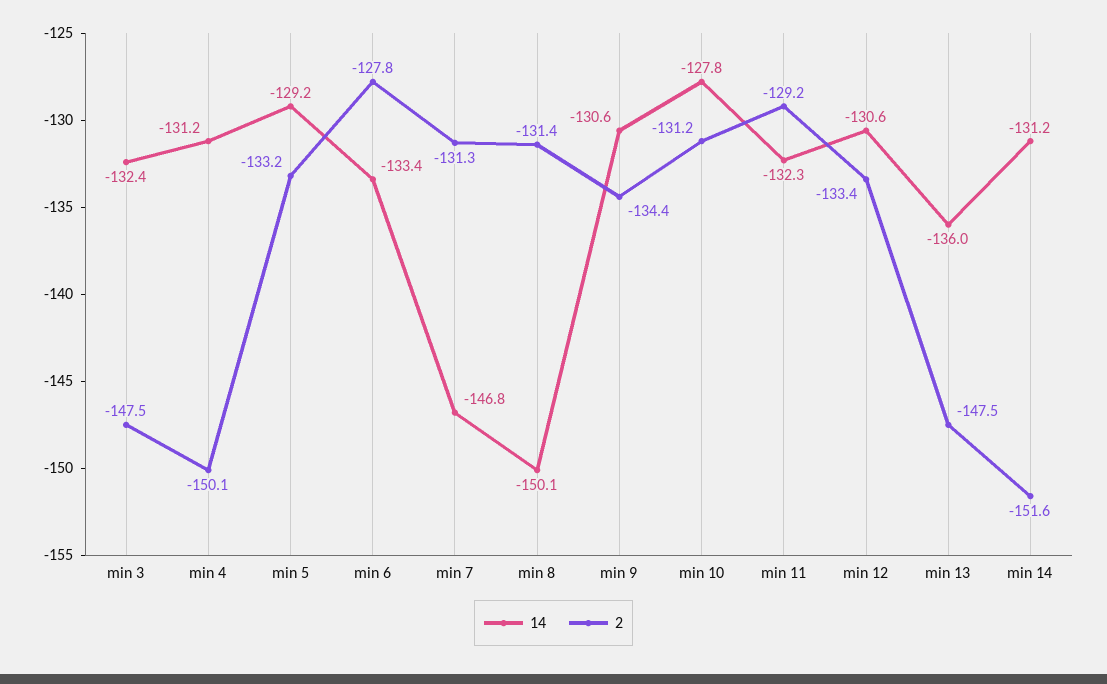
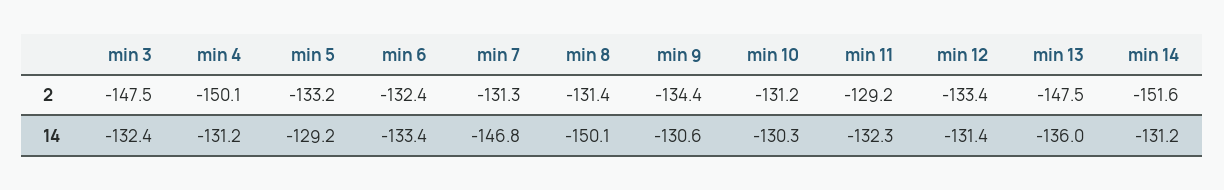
  {
    "14": {
      "min 3": -132.4,
      "min 4": -131.2,
      "min 5": -129.2,
      "min 6": -133.4,
      "min 7": -146.8,
      "min 8": -150.1,
      "min 9": -130.6,
-     "min 10": -127.8,
+     "min 10": -130.3,
      "min 11": -132.3,
-     "min 12": -130.6,
+     "min 12": -131.4,
      "min 13": -136,
      "min 14": -131.2
    },
    "2": {
      "min 3": -147.5,
      "min 4": -150.1,
      "min 5": -133.2,
-     "min 6": -127.8,
+     "min 6": -132.4,
      "min 7": -131.3,
      "min 8": -131.4,
      "min 9": -134.4,
      "min 10": -131.2,
      "min 11": -129.2,
      "min 12": -133.4,
      "min 13": -147.5,
      "min 14": -151.6
    }
  }

